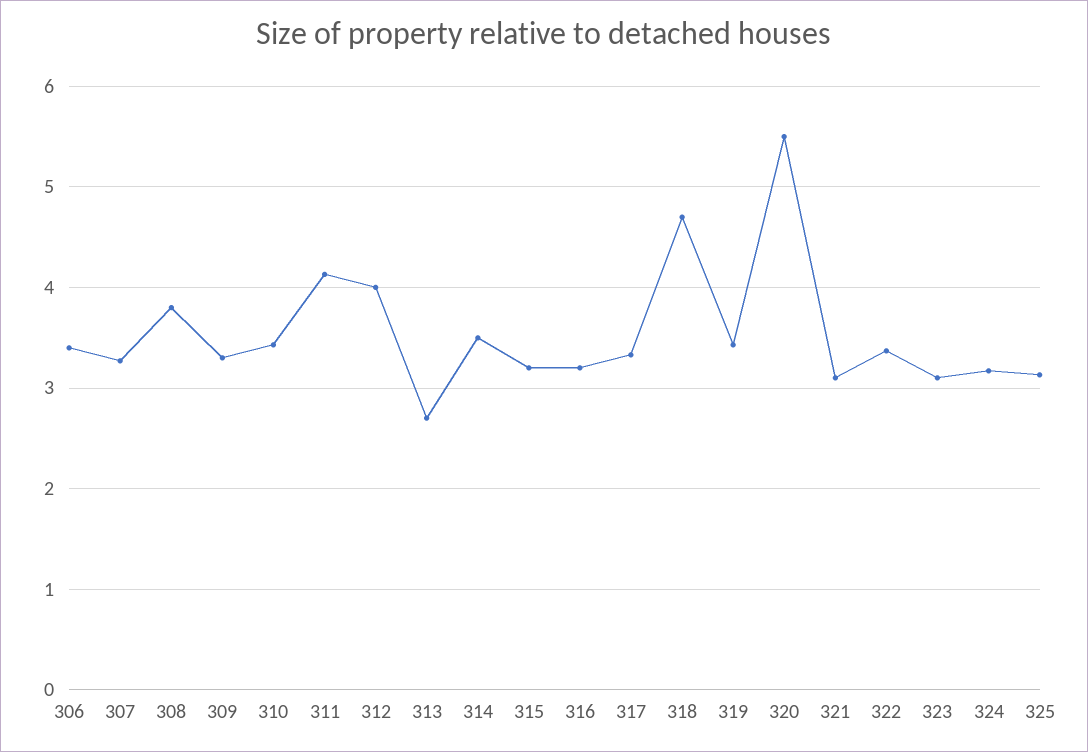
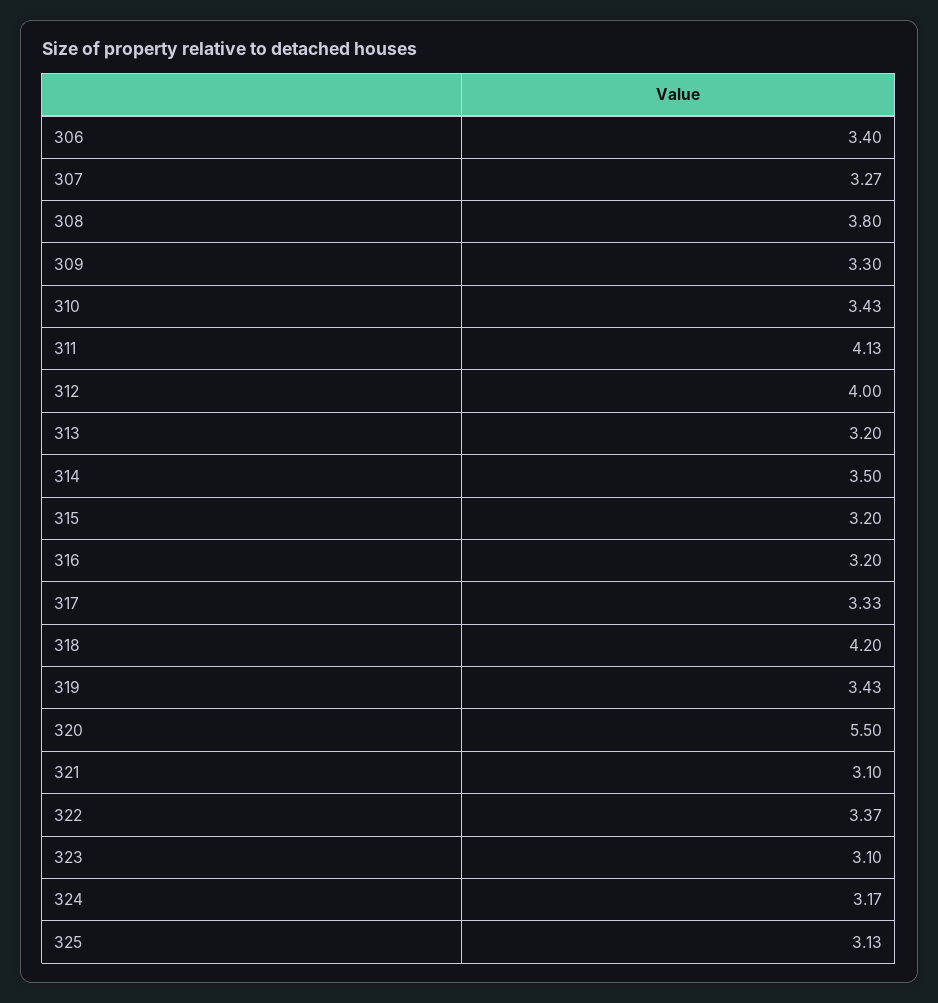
  {
    "306": 3.4,
    "307": 3.27,
    "308": 3.8,
    "309": 3.3,
    "310": 3.43,
    "311": 4.13,
    "312": 4,
-   "313": 2.7,
+   "313": 3.2,
    "314": 3.5,
    "315": 3.2,
    "316": 3.2,
    "317": 3.33,
-   "318": 4.7,
+   "318": 4.2,
    "319": 3.43,
    "320": 5.5,
    "321": 3.1,
    "322": 3.37,
    "323": 3.1,
    "324": 3.17,
    "325": 3.13
  }

